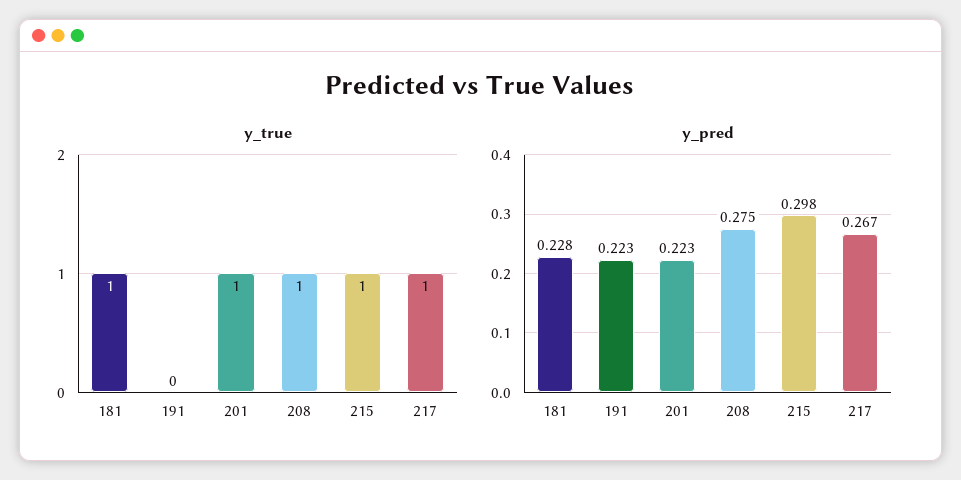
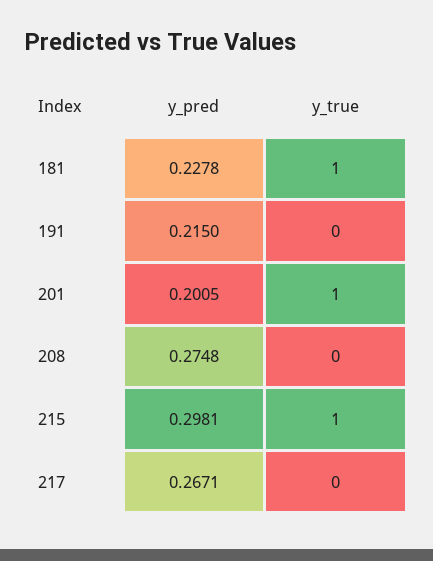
  {
    "y_true": {
      "181": 1,
      "191": 0,
      "201": 1,
-     "208": 1,
+     "208": 0,
      "215": 1,
-     "217": 1
+     "217": 0
    },
    "y_pred": {
      "181": 0.2278,
-     "191": 0.223,
+     "191": 0.215,
-     "201": 0.223,
+     "201": 0.2005,
      "208": 0.2748,
      "215": 0.2981,
      "217": 0.2671
    }
  }

